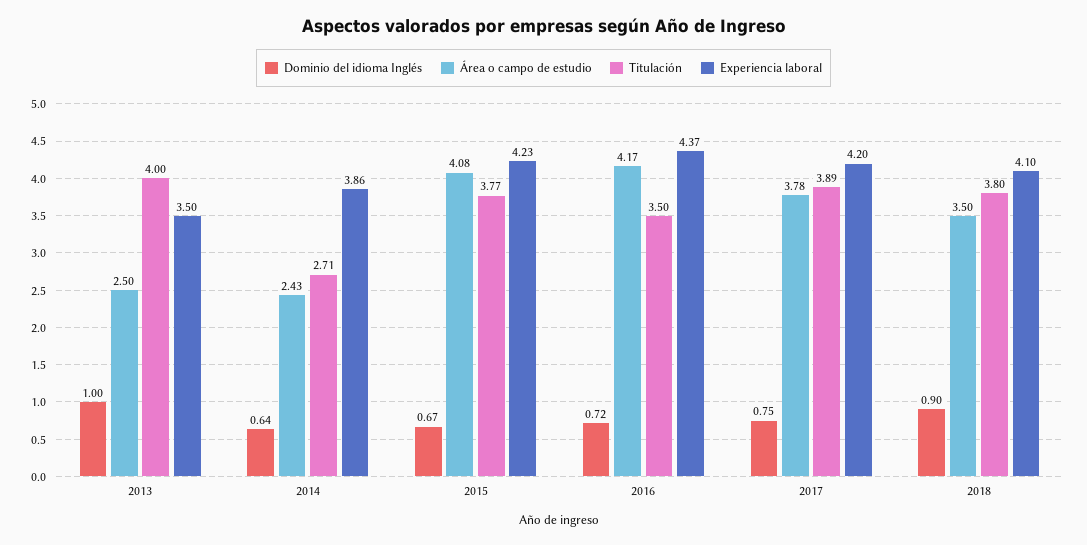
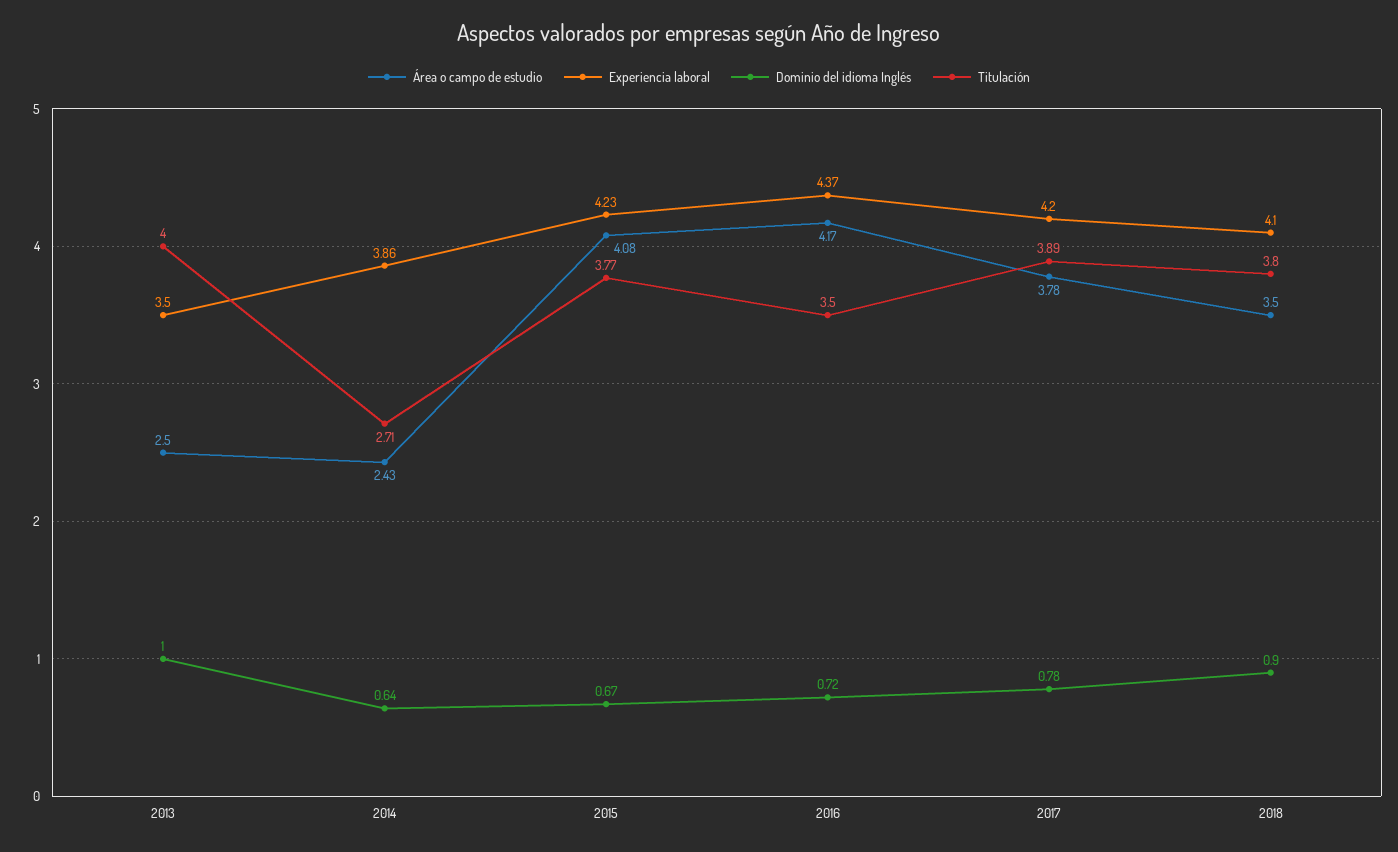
  {
    "Dominio del idioma Inglés": {
      "2013": 1,
      "2014": 0.64,
      "2015": 0.67,
      "2016": 0.72,
-     "2017": 0.75,
+     "2017": 0.78,
      "2018": 0.9
    },
    "Área o campo de estudio": {
      "2013": 2.5,
      "2014": 2.43,
      "2015": 4.08,
      "2016": 4.17,
      "2017": 3.78,
      "2018": 3.5
    },
    "Titulación": {
      "2013": 4,
      "2014": 2.71,
      "2015": 3.77,
      "2016": 3.5,
      "2017": 3.89,
      "2018": 3.8
    },
    "Experiencia laboral": {
      "2013": 3.5,
      "2014": 3.86,
      "2015": 4.23,
      "2016": 4.37,
      "2017": 4.2,
      "2018": 4.1
    }
  }

